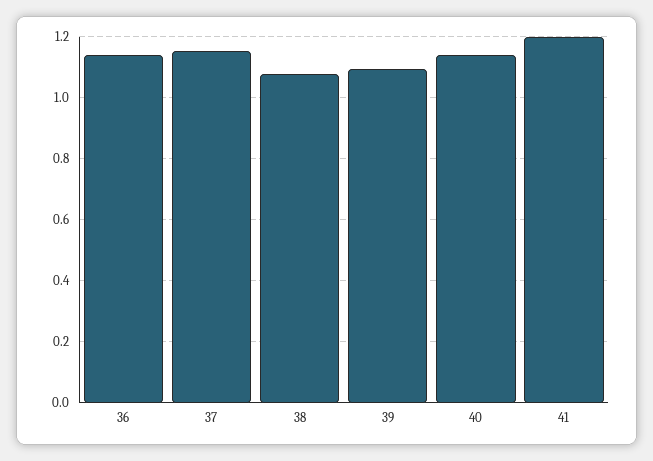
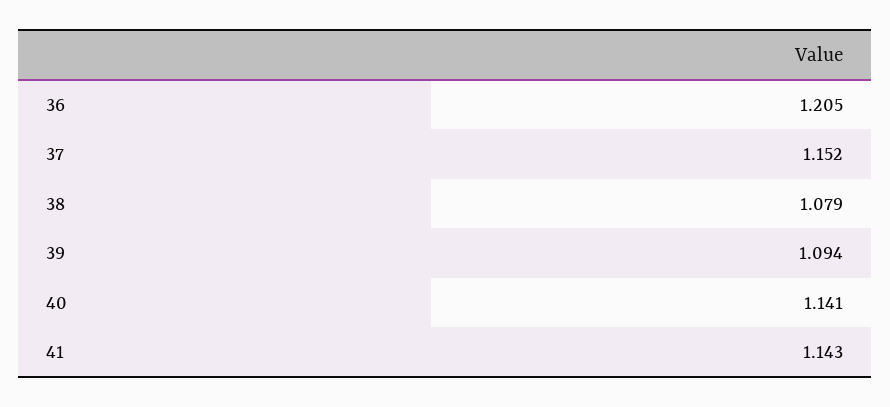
  {
-   "36": 1.14,
+   "36": 1.205,
    "37": 1.152,
    "38": 1.079,
    "39": 1.094,
    "40": 1.141,
-   "41": 1.2
+   "41": 1.143
  }

